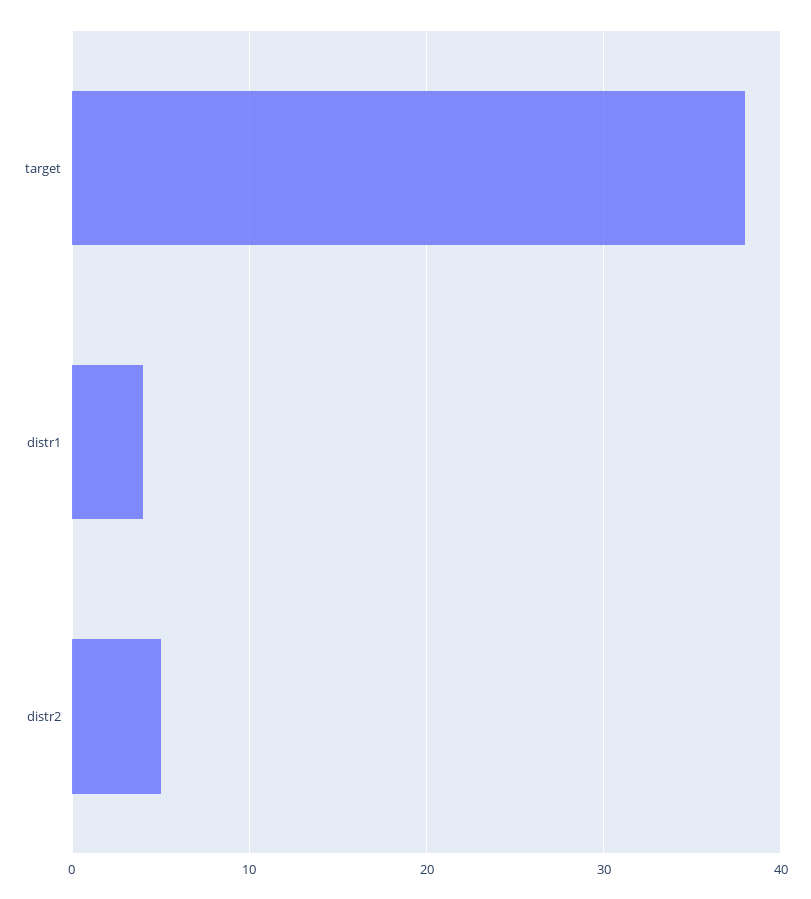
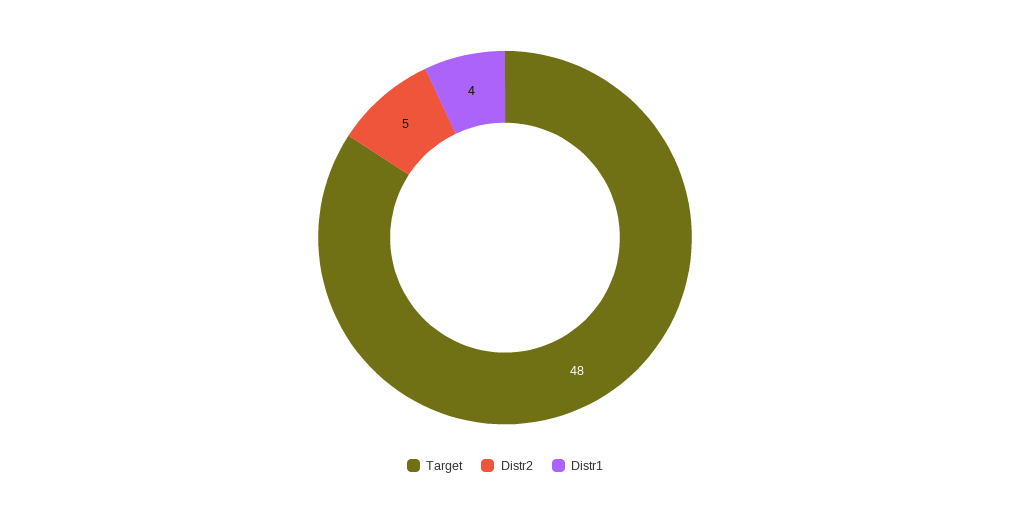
  {
-   "target": 38,
+   "target": 48,
    "distr1": 4,
    "distr2": 5
  }

